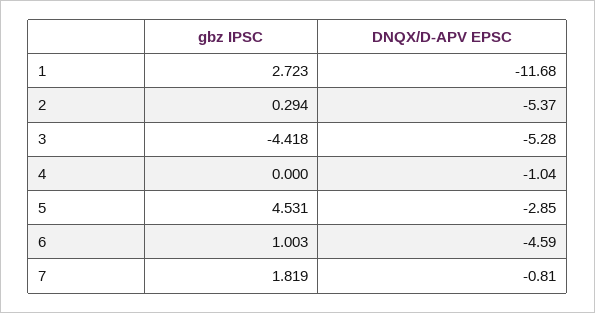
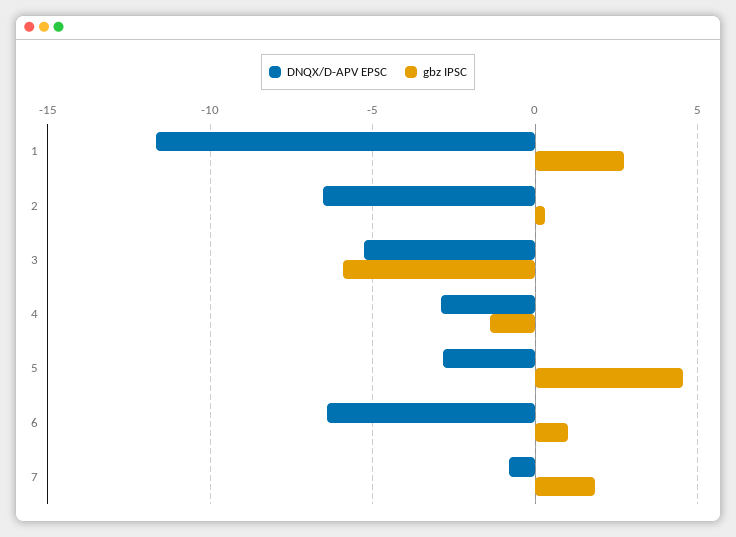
  {
    "gbz IPSC": {
      "1": 2.723,
      "2": 0.294,
-     "3": -4.418,
+     "3": -6,
-     "4": 0,
+     "4": -1.5,
      "5": 4.531,
      "6": 1.003,
      "7": 1.819
    },
    "DNQX/D-APV EPSC": {
      "1": -11.68,
-     "2": -5.37,
+     "2": -6.5,
      "3": -5.28,
-     "4": -1.04,
+     "4": -3,
      "5": -2.85,
-     "6": -4.59,
+     "6": -6.5,
      "7": -0.81
    }
  }

